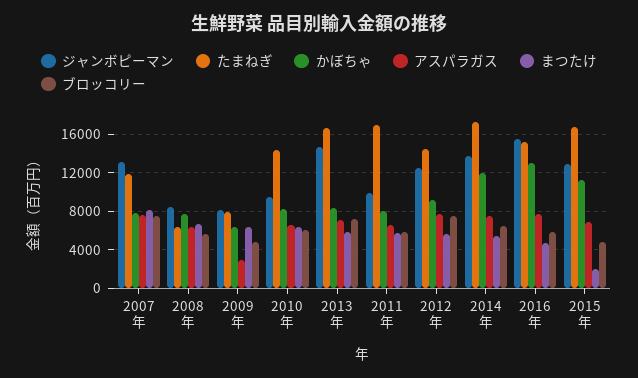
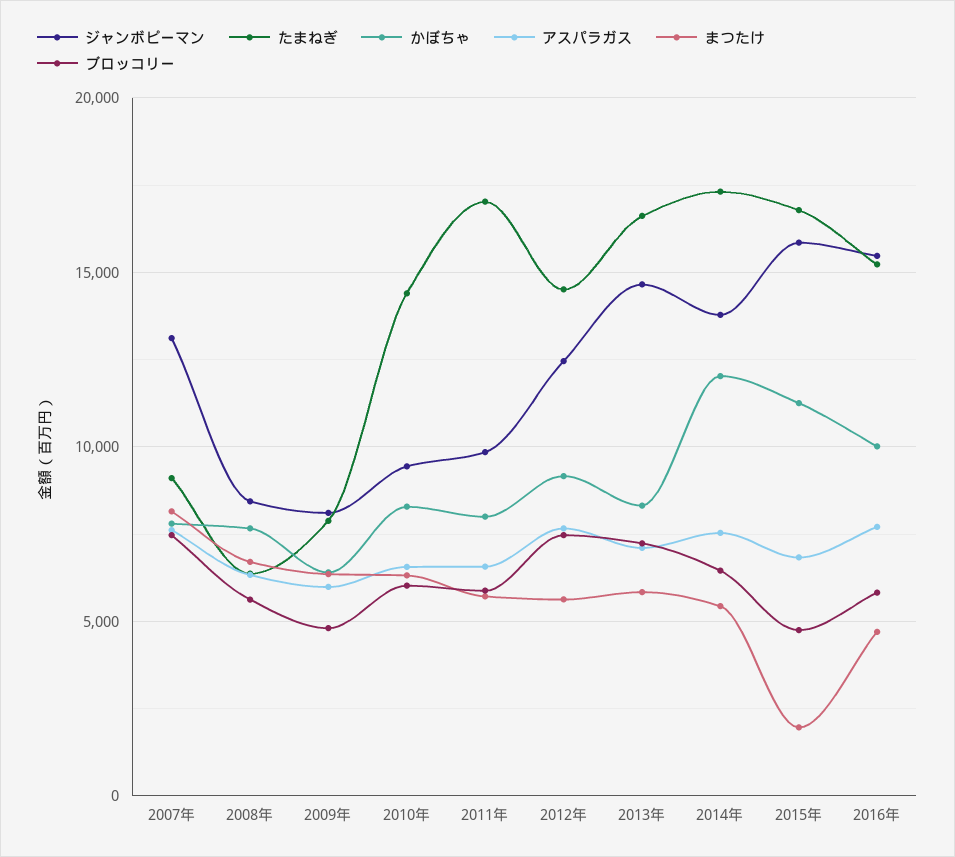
  {
    "ジャンボピーマン": {
      "2007年": 13000,
      "2008年": 8500,
      "2009年": 8000,
      "2010年": 9500,
      "2013年": 14500,
      "2011年": 10000,
      "2012年": 12500,
      "2014年": 14000,
      "2016年": 15500,
-     "2015年": 13000
+     "2015年": 16000
    },
    "たまねぎ": {
-     "2007年": 12000,
+     "2007年": 9000,
      "2008年": 6500,
      "2009年": 8000,
      "2010年": 14500,
      "2013年": 16500,
      "2011年": 17000,
      "2012年": 14500,
      "2014年": 17500,
      "2016年": 15000,
      "2015年": 17000
    },
    "かぼちゃ": {
      "2007年": 8000,
      "2008年": 7500,
      "2009年": 6500,
      "2010年": 8500,
      "2013年": 8500,
      "2011年": 8000,
      "2012年": 9000,
      "2014年": 12000,
-     "2016年": 13000,
+     "2016年": 10000,
      "2015年": 11500
    },
    "アスパラガス": {
      "2007年": 7500,
      "2008年": 6500,
-     "2009年": 3000,
+     "2009年": 6000,
      "2010年": 6500,
      "2013年": 7000,
      "2011年": 6500,
      "2012年": 7500,
      "2014年": 7500,
      "2016年": 7500,
      "2015年": 7000
    },
    "まつたけ": {
      "2007年": 8000,
      "2008年": 6500,
      "2009年": 6500,
      "2010年": 6500,
      "2013年": 6000,
      "2011年": 5500,
      "2012年": 5500,
      "2014年": 5500,
      "2016年": 4500,
      "2015年": 2000
    },
    "ブロッコリー": {
      "2007年": 7500,
      "2008年": 5500,
      "2009年": 5000,
      "2010年": 6000,
      "2013年": 7000,
      "2011年": 6000,
      "2012年": 7500,
      "2014年": 6500,
      "2016年": 6000,
      "2015年": 5000
    }
  }

